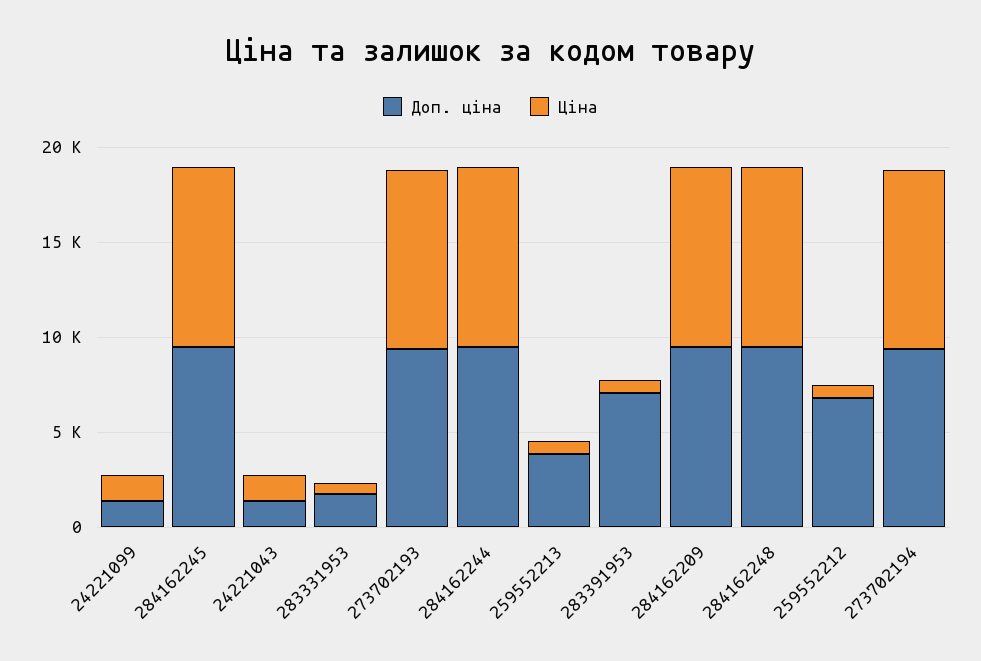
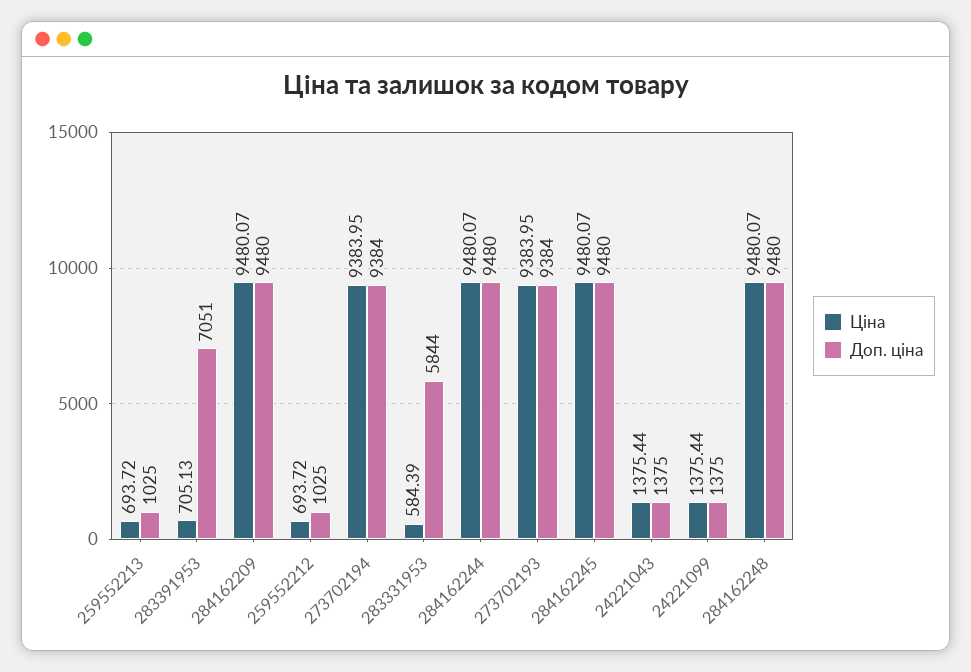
  {
    "Доп. ціна": {
      "24221099": 1375,
      "284162245": 9480,
      "24221043": 1375,
-     "283331953": 2000,
+     "283331953": 5844,
      "273702193": 9384,
      "284162244": 9480,
-     "259552213": 4000,
+     "259552213": 1025,
      "283391953": 7051,
      "284162209": 9480,
      "284162248": 9480,
-     "259552212": 7000,
+     "259552212": 1025,
      "273702194": 9384
    },
    "Ціна": {
      "24221099": 1375.44,
      "284162245": 9480.07,
      "24221043": 1375.44,
      "283331953": 584.39,
      "273702193": 9383.95,
      "284162244": 9480.07,
      "259552213": 693.72,
      "283391953": 705.13,
      "284162209": 9480.07,
      "284162248": 9480.07,
      "259552212": 693.72,
      "273702194": 9383.95
    }
  }

